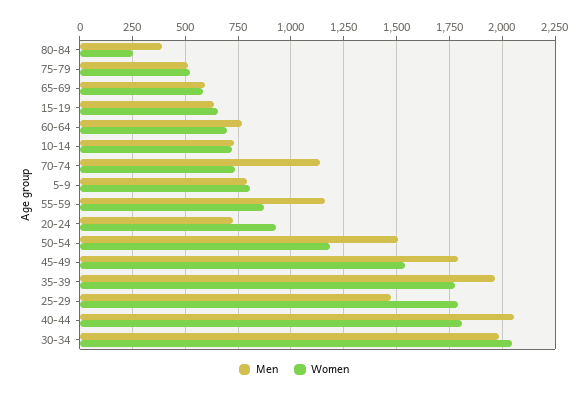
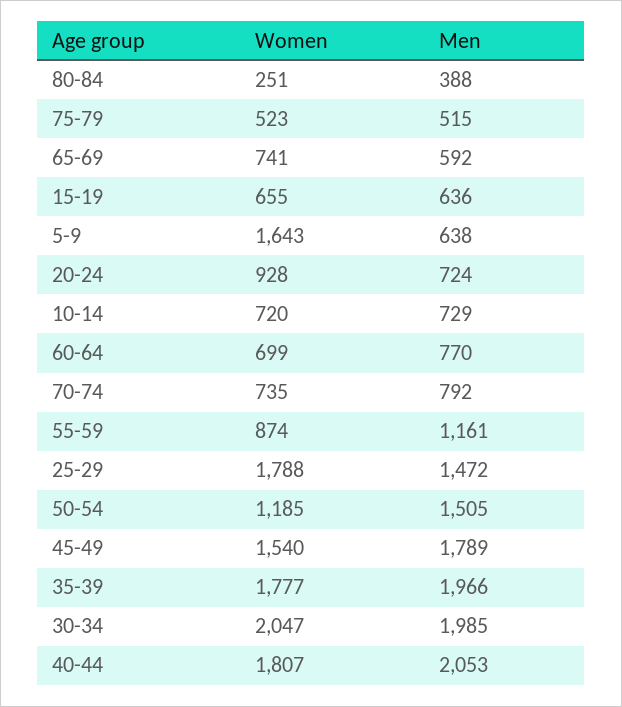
  {
    "Men": {
      "80-84": 388,
      "75-79": 515,
      "65-69": 592,
      "15-19": 636,
      "60-64": 770,
      "10-14": 729,
-     "70-74": 1150,
+     "70-74": 792,
-     "5-9": 800,
+     "5-9": 638,
      "55-59": 1161,
      "20-24": 724,
      "50-54": 1505,
      "45-49": 1789,
      "35-39": 1966,
      "25-29": 1472,
      "40-44": 2053,
      "30-34": 1985
    },
    "Women": {
      "80-84": 251,
      "75-79": 523,
-     "65-69": 600,
+     "65-69": 741,
      "15-19": 655,
      "60-64": 699,
      "10-14": 720,
      "70-74": 735,
-     "5-9": 800,
+     "5-9": 1643,
      "55-59": 874,
      "20-24": 928,
      "50-54": 1185,
      "45-49": 1540,
      "35-39": 1777,
      "25-29": 1788,
      "40-44": 1807,
      "30-34": 2047
    }
  }

